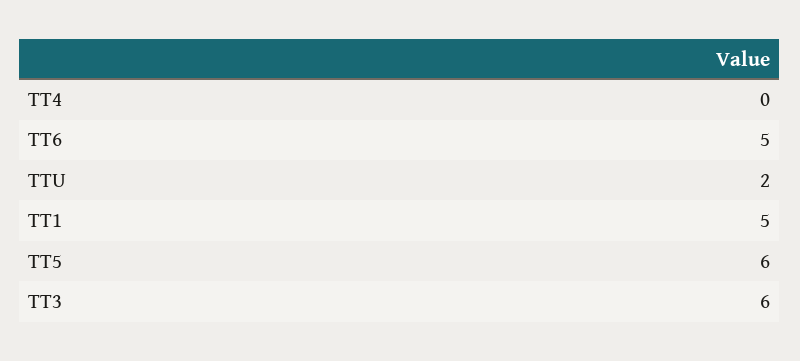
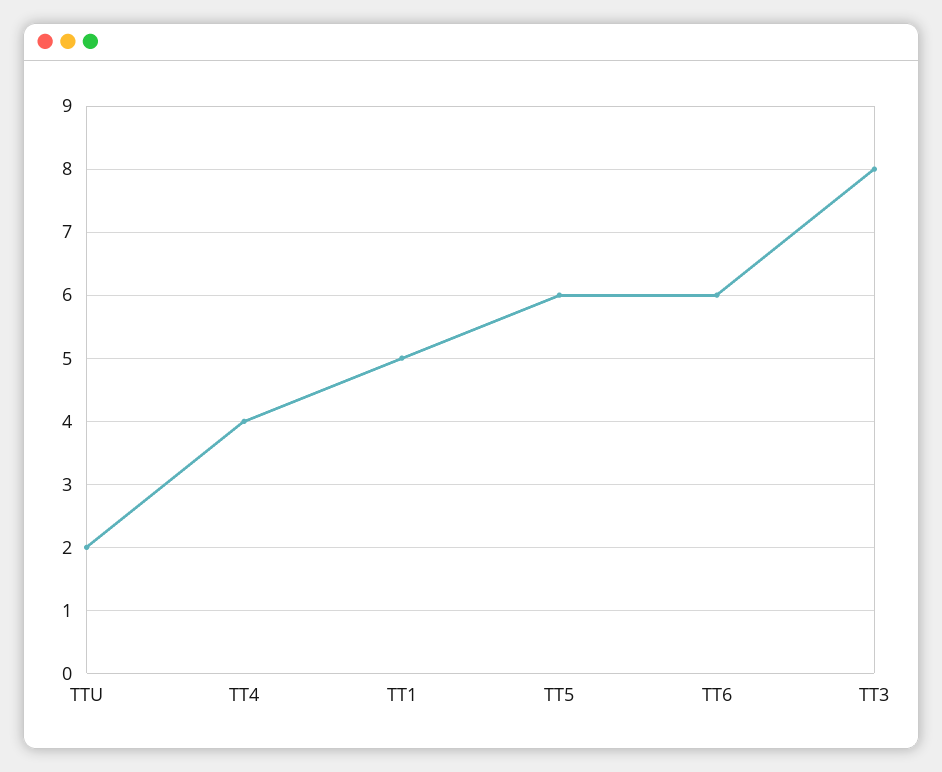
  {
-   "TT4": 0,
+   "TT4": 4,
-   "TT6": 5,
+   "TT6": 6,
    "TTU": 2,
    "TT1": 5,
    "TT5": 6,
-   "TT3": 6
+   "TT3": 8
  }

